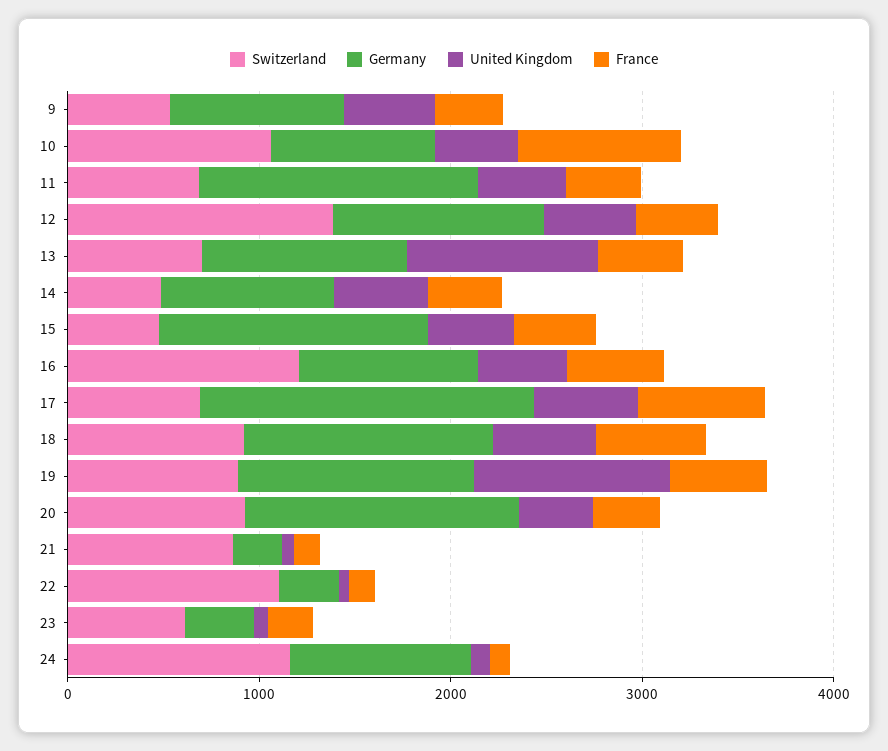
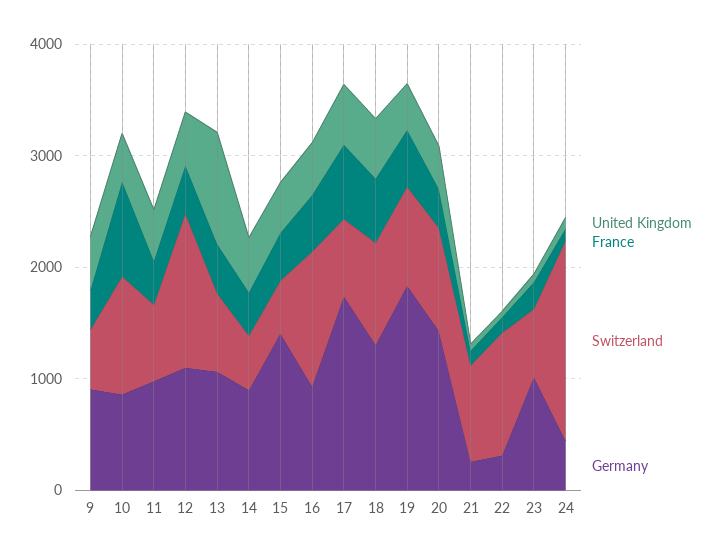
  {
    "Switzerland": {
      "9": 600,
      "10": 1000,
      "11": 600,
      "12": 1400,
      "13": 800,
      "14": 400,
      "15": 400,
      "16": 1200,
      "17": 600,
      "18": 1000,
      "19": 800,
      "20": 1000,
      "21": 800,
      "22": 1200,
      "23": 600,
-     "24": 1200
+     "24": 1800
    },
    "Germany": {
      "9": 1000,
      "10": 800,
-     "11": 1400,
+     "11": 1000,
      "12": 1200,
      "13": 1000,
      "14": 1000,
      "15": 1400,
      "16": 1000,
      "17": 1800,
      "18": 1400,
-     "19": 1200,
+     "19": 1800,
      "20": 1400,
      "21": 200,
      "22": 400,
-     "23": 400,
+     "23": 1000,
-     "24": 1000
+     "24": 400
    },
    "United Kingdom": {
      "9": 400,
      "10": 400,
      "11": 400,
      "12": 400,
      "13": 1000,
      "14": 400,
      "15": 400,
      "16": 400,
      "17": 600,
      "18": 600,
-     "19": 1000,
+     "19": 400,
      "20": 400,
      "21": 0,
      "22": 0,
      "23": 0,
      "24": 200
    },
    "France": {
      "9": 400,
      "10": 800,
      "11": 400,
      "12": 400,
      "13": 400,
      "14": 400,
      "15": 400,
      "16": 600,
      "17": 600,
      "18": 600,
      "19": 600,
      "20": 400,
      "21": 200,
      "22": 200,
      "23": 200,
      "24": 200
    }
  }

